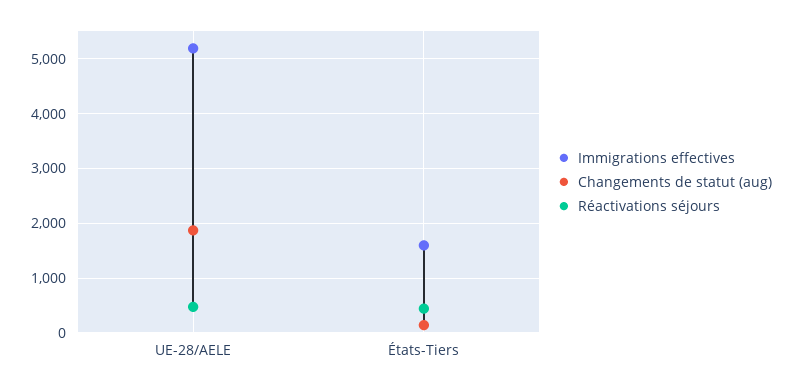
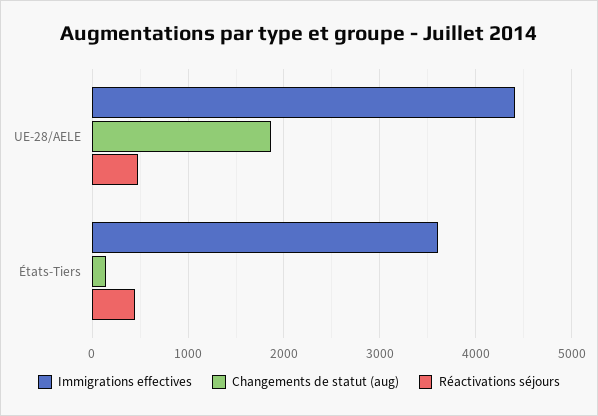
  {
    "Immigrations effectives": {
-     "UE-28/AELE": 5200,
+     "UE-28/AELE": 4400,
-     "États-Tiers": 1600
+     "États-Tiers": 3600
    },
    "Changements de statut (aug)": {
      "UE-28/AELE": 1900,
      "États-Tiers": 100
    },
    "Réactivations séjours": {
      "UE-28/AELE": 500,
      "États-Tiers": 400
    }
  }

